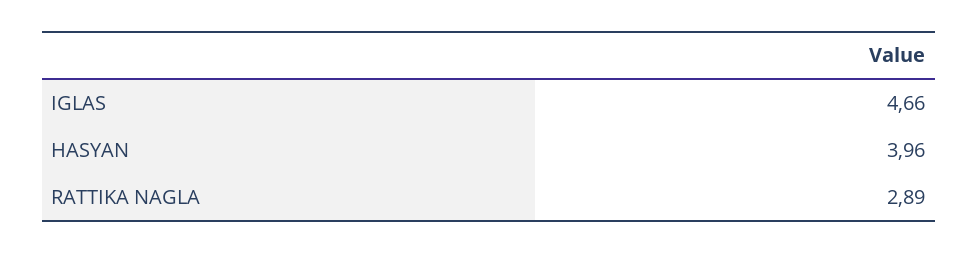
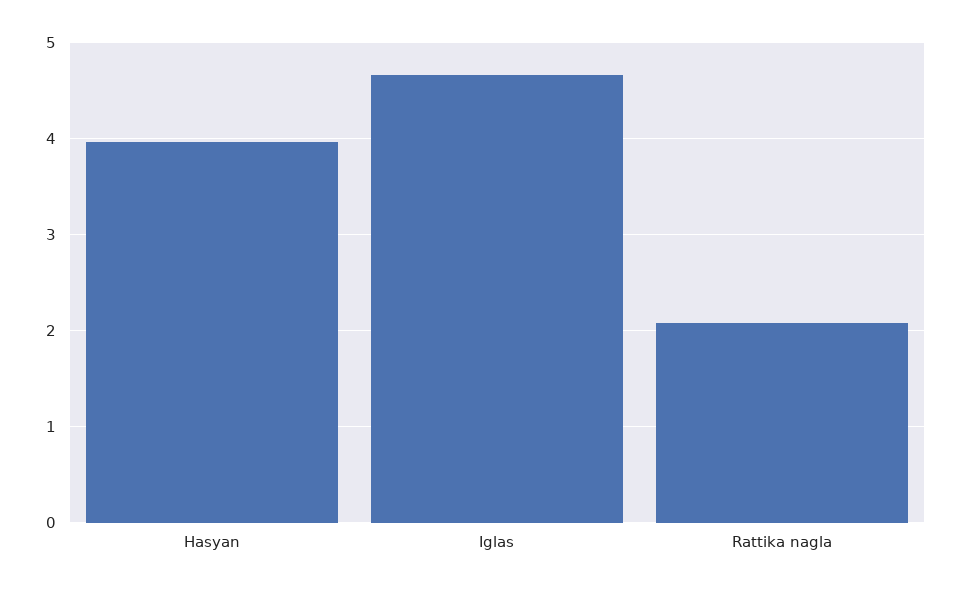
  {
    "IGLAS": 4.66,
    "HASYAN": 3.96,
-   "RATTIKA NAGLA": 2.89
+   "RATTIKA NAGLA": 2.1
  }

